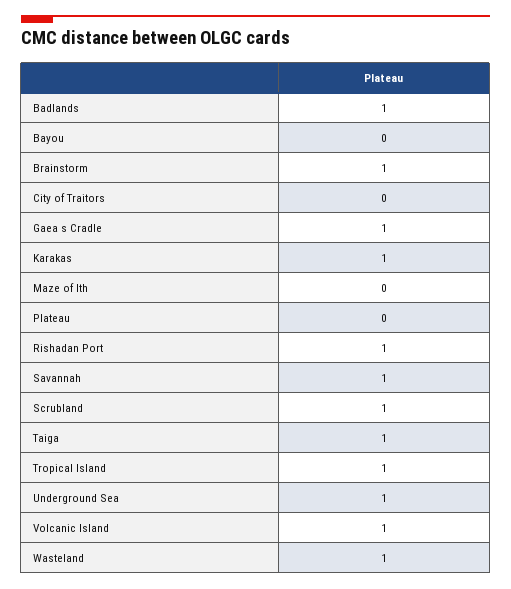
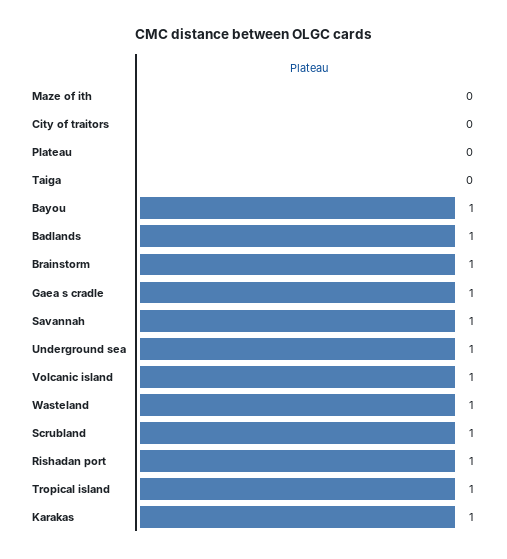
  {
    "Badlands": 1,
-   "Bayou": 0,
+   "Bayou": 1,
    "Brainstorm": 1,
    "City of Traitors": 0,
    "Gaea s Cradle": 1,
    "Karakas": 1,
    "Maze of Ith": 0,
    "Plateau": 0,
    "Rishadan Port": 1,
    "Savannah": 1,
    "Scrubland": 1,
-   "Taiga": 1,
+   "Taiga": 0,
    "Tropical Island": 1,
    "Underground Sea": 1,
    "Volcanic Island": 1,
    "Wasteland": 1
  }

